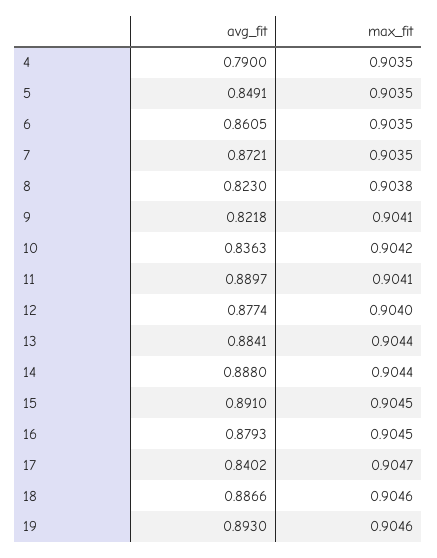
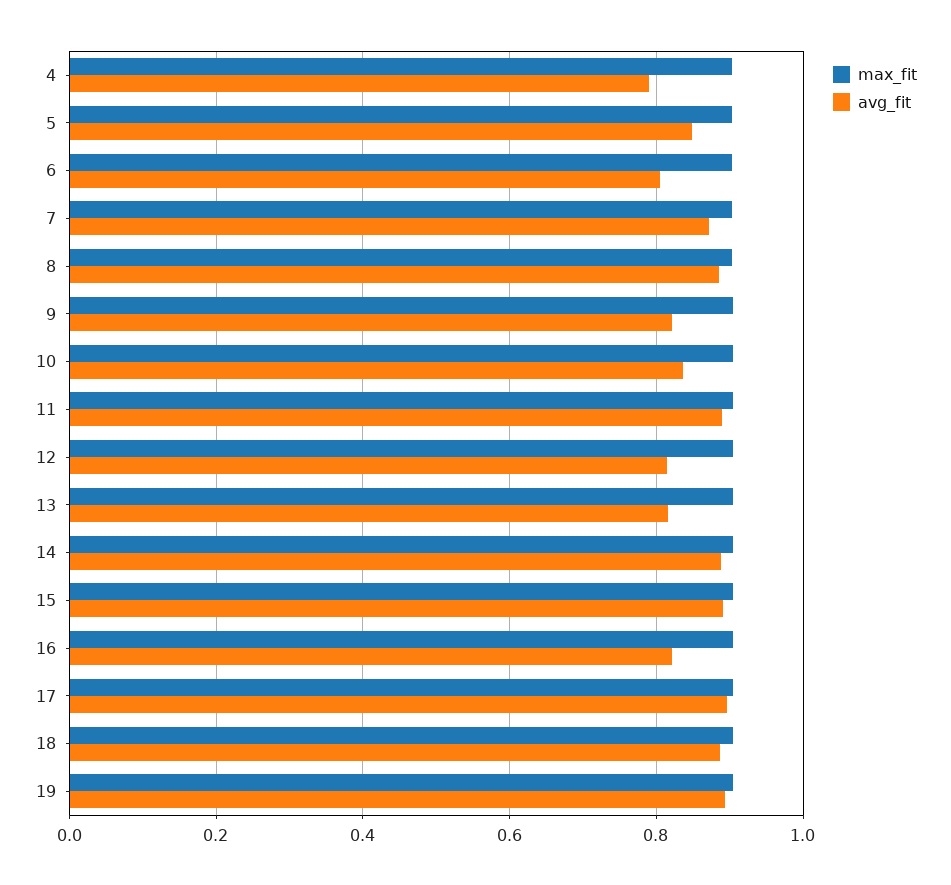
  {
    "avg_fit": {
      "4": 0.79,
      "5": 0.8491,
-     "6": 0.8605,
+     "6": 0.8,
      "7": 0.8721,
-     "8": 0.823,
+     "8": 0.88,
      "9": 0.8218,
      "10": 0.8363,
      "11": 0.8897,
-     "12": 0.8774,
+     "12": 0.82,
-     "13": 0.8841,
+     "13": 0.82,
      "14": 0.888,
      "15": 0.891,
-     "16": 0.8793,
+     "16": 0.82,
-     "17": 0.8402,
+     "17": 0.9,
      "18": 0.8866,
      "19": 0.893
    },
    "max_fit": {
      "4": 0.9035,
      "5": 0.9035,
      "6": 0.9035,
      "7": 0.9035,
      "8": 0.9038,
      "9": 0.9041,
      "10": 0.9042,
      "11": 0.9041,
      "12": 0.904,
      "13": 0.9044,
      "14": 0.9044,
      "15": 0.9045,
      "16": 0.9045,
      "17": 0.9047,
      "18": 0.9046,
      "19": 0.9046
    }
  }

